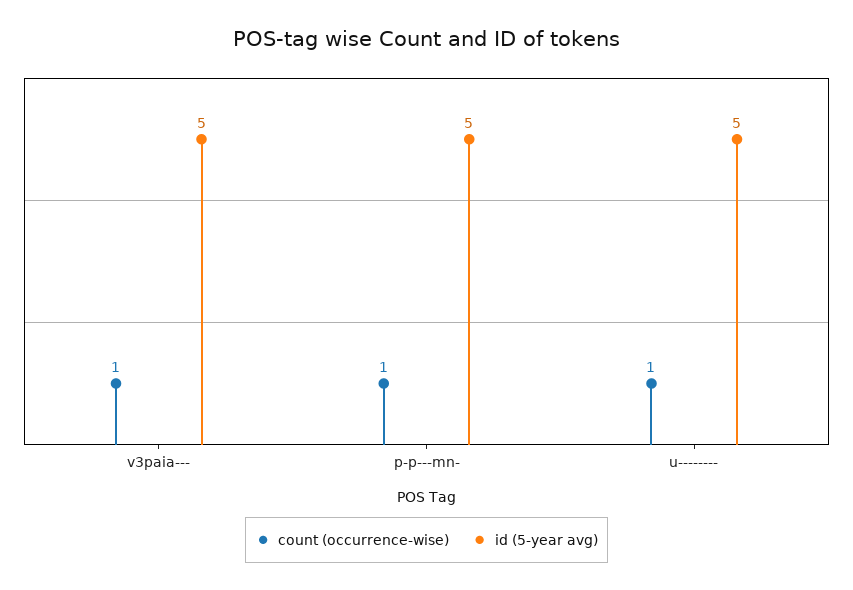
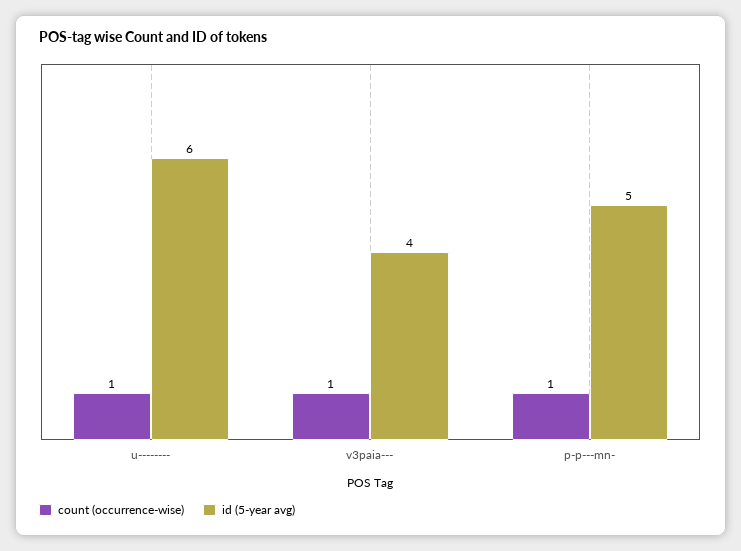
  {
    "count (occurrence-wise)": {
      "v3paia---": 1,
      "p-p---mn-": 1,
      "u--------": 1
    },
    "id (5-year avg)": {
-     "v3paia---": 5,
+     "v3paia---": 4,
      "p-p---mn-": 5,
-     "u--------": 5
+     "u--------": 6
    }
  }

